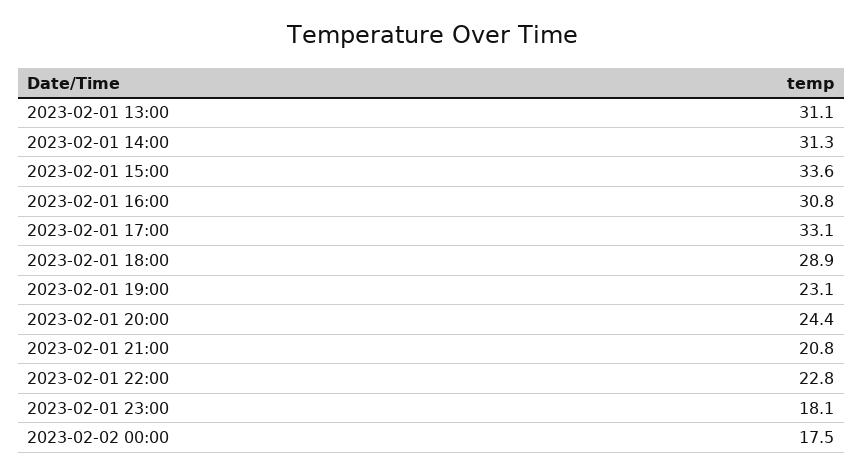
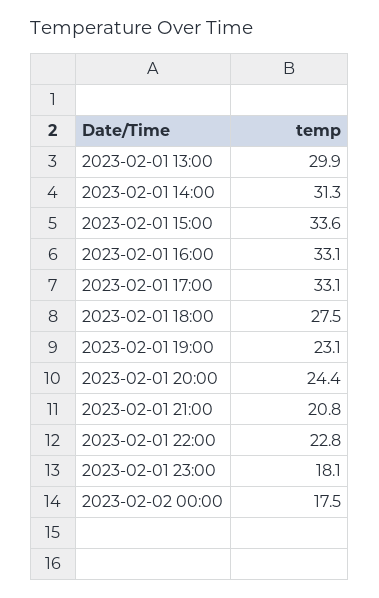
  {
-   "2023-02-01 13:00": 31.1,
+   "2023-02-01 13:00": 29.9,
    "2023-02-01 14:00": 31.3,
    "2023-02-01 15:00": 33.6,
-   "2023-02-01 16:00": 30.8,
+   "2023-02-01 16:00": 33.1,
    "2023-02-01 17:00": 33.1,
-   "2023-02-01 18:00": 28.9,
+   "2023-02-01 18:00": 27.5,
    "2023-02-01 19:00": 23.1,
    "2023-02-01 20:00": 24.4,
    "2023-02-01 21:00": 20.8,
    "2023-02-01 22:00": 22.8,
    "2023-02-01 23:00": 18.1,
    "2023-02-02 00:00": 17.5
  }

